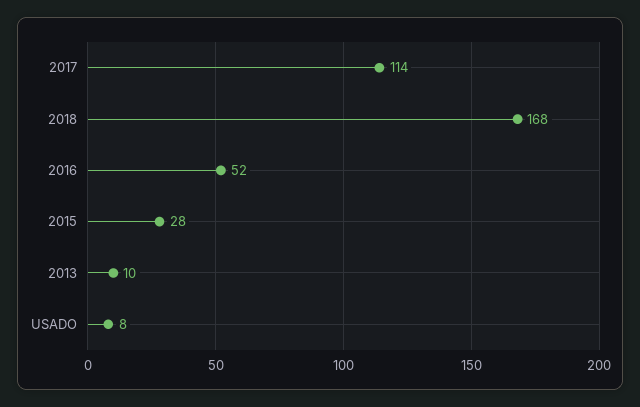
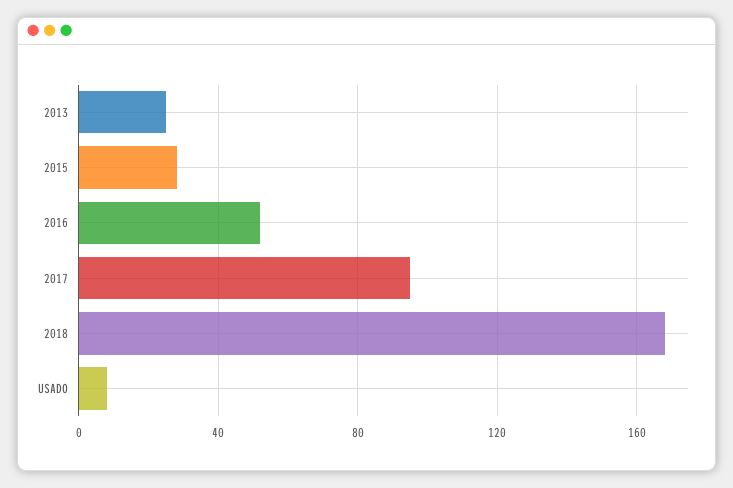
  {
-   "2017": 114,
+   "2017": 95,
    "2018": 168,
    "2016": 52,
    "2015": 28,
-   "2013": 10,
+   "2013": 25,
    "USADO": 8
  }

